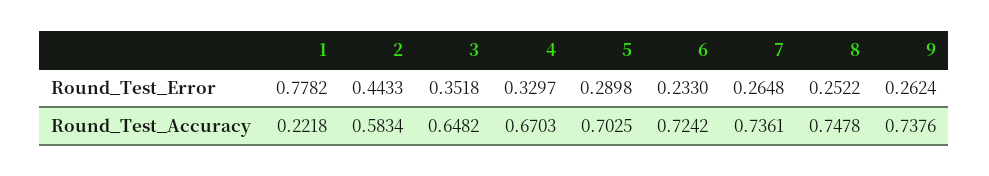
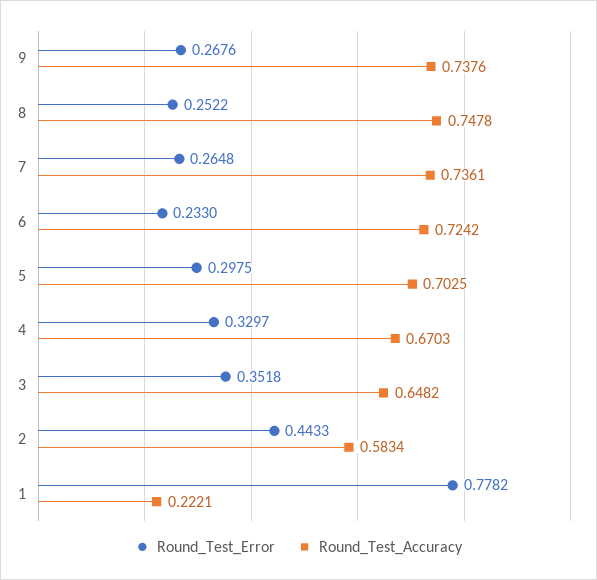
  {
    "Round_Test_Error": {
      "1": 0.7782,
      "2": 0.4433,
      "3": 0.3518,
      "4": 0.3297,
-     "5": 0.2898,
+     "5": 0.2975,
      "6": 0.233,
      "7": 0.2648,
      "8": 0.2522,
-     "9": 0.2624
+     "9": 0.2676
    },
    "Round_Test_Accuracy": {
-     "1": 0.2218,
+     "1": 0.2221,
      "2": 0.5834,
      "3": 0.6482,
      "4": 0.6703,
      "5": 0.7025,
      "6": 0.7242,
      "7": 0.7361,
      "8": 0.7478,
      "9": 0.7376
    }
  }

